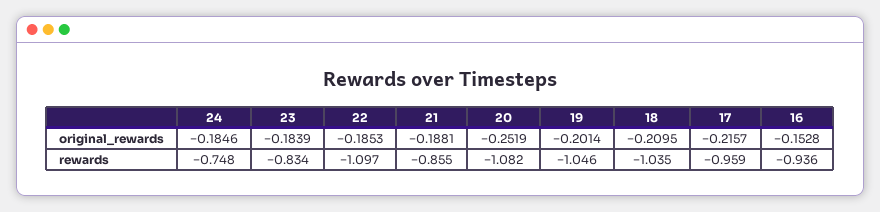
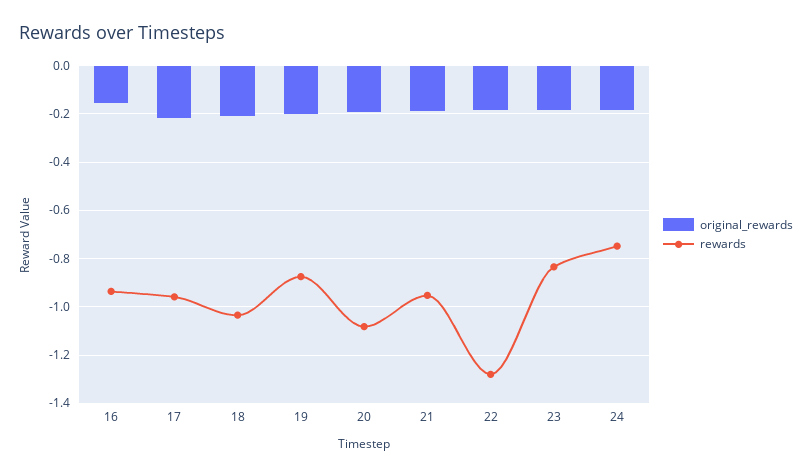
  {
    "original_rewards": {
      "24": -0.1846,
      "23": -0.1839,
      "22": -0.1853,
      "21": -0.1881,
-     "20": -0.2519,
+     "20": -0.2,
      "19": -0.2014,
      "18": -0.2095,
      "17": -0.2157,
      "16": -0.1528
    },
    "rewards": {
      "24": -0.748,
      "23": -0.834,
-     "22": -1.097,
+     "22": -1.275,
-     "21": -0.855,
+     "21": -0.95,
      "20": -1.082,
-     "19": -1.046,
+     "19": -0.875,
      "18": -1.035,
      "17": -0.959,
      "16": -0.936
    }
  }

